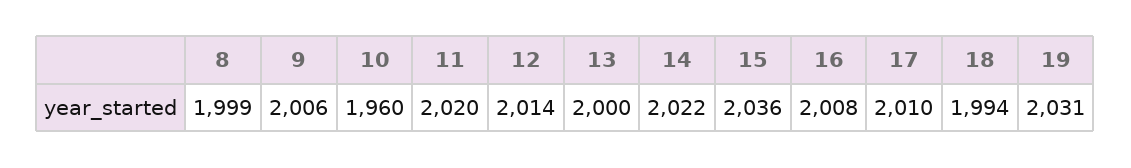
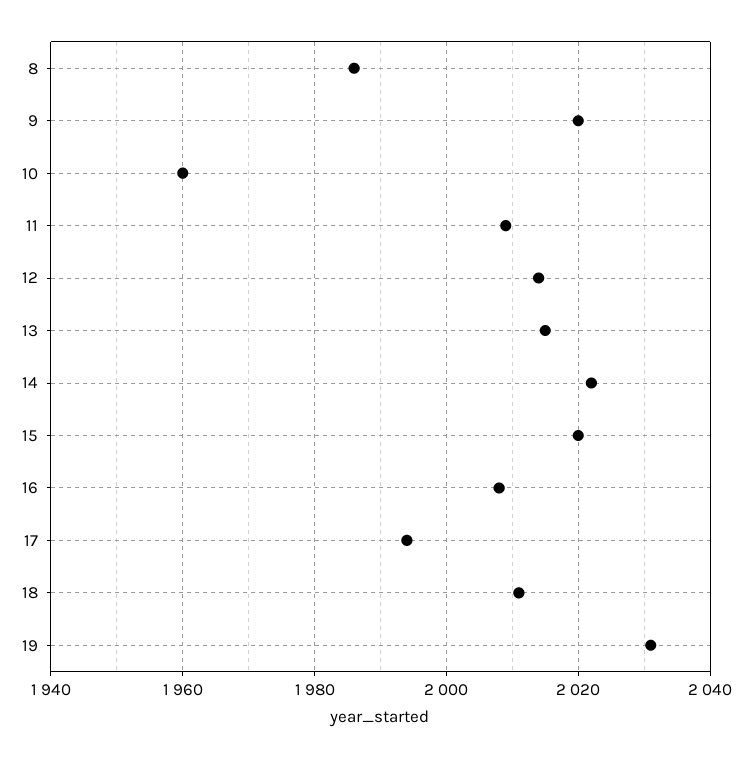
  {
-   "8": 1999,
+   "8": 1985,
-   "9": 2006,
+   "9": 2020,
    "10": 1960,
-   "11": 2020,
+   "11": 2010,
    "12": 2014,
-   "13": 2000,
+   "13": 2015,
    "14": 2022,
-   "15": 2036,
+   "15": 2020,
    "16": 2008,
-   "17": 2010,
+   "17": 1995,
-   "18": 1994,
+   "18": 2010,
    "19": 2031
  }

